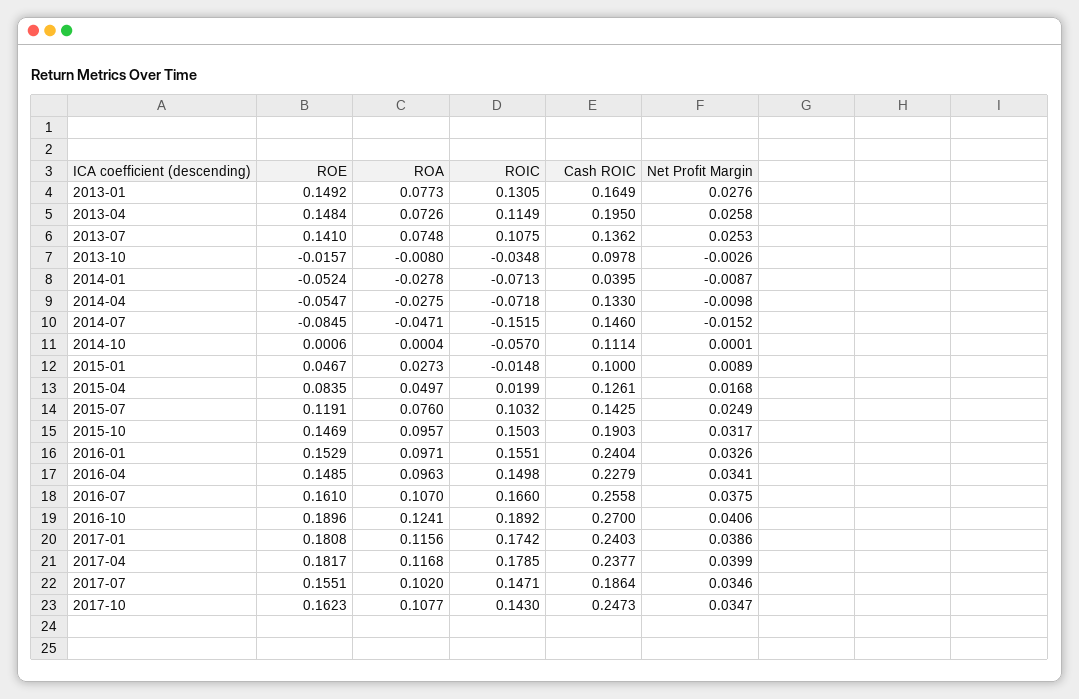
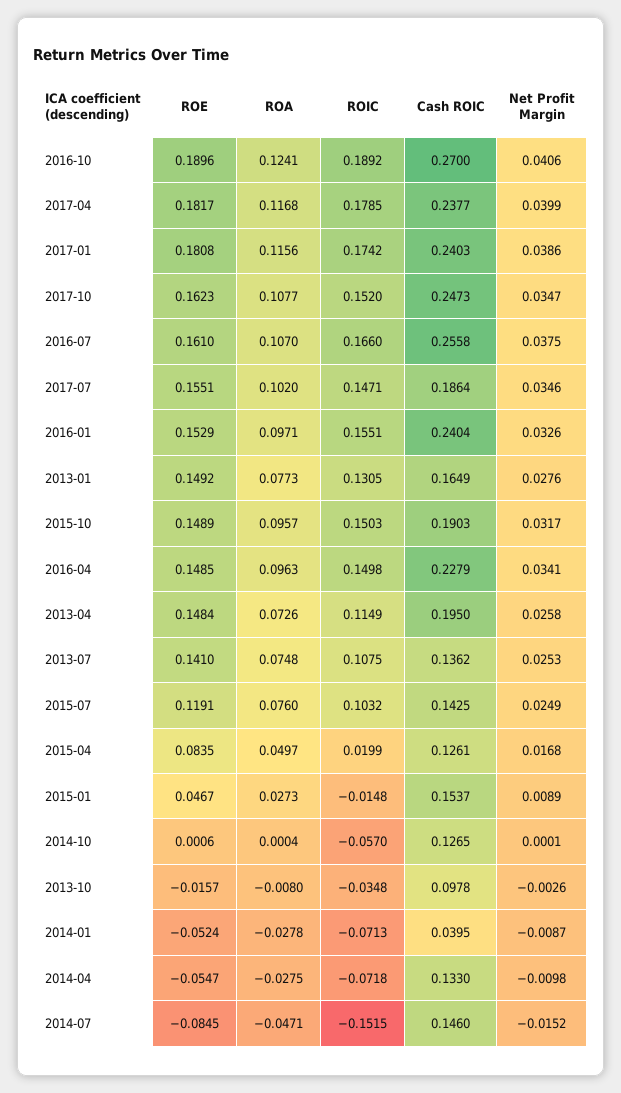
  {
    "ROE": {
      "2013-01": 0.1492,
      "2013-04": 0.1484,
      "2013-07": 0.141,
      "2013-10": -0.0157,
      "2014-01": -0.0524,
      "2014-04": -0.0547,
      "2014-07": -0.0845,
      "2014-10": 0.0006,
      "2015-01": 0.0467,
      "2015-04": 0.0835,
      "2015-07": 0.1191,
-     "2015-10": 0.1469,
+     "2015-10": 0.1489,
      "2016-01": 0.1529,
      "2016-04": 0.1485,
      "2016-07": 0.161,
      "2016-10": 0.1896,
      "2017-01": 0.1808,
      "2017-04": 0.1817,
      "2017-07": 0.1551,
      "2017-10": 0.1623
    },
    "ROA": {
      "2013-01": 0.0773,
      "2013-04": 0.0726,
      "2013-07": 0.0748,
      "2013-10": -0.008,
      "2014-01": -0.0278,
      "2014-04": -0.0275,
      "2014-07": -0.0471,
      "2014-10": 0.0004,
      "2015-01": 0.0273,
      "2015-04": 0.0497,
      "2015-07": 0.076,
      "2015-10": 0.0957,
      "2016-01": 0.0971,
      "2016-04": 0.0963,
      "2016-07": 0.107,
      "2016-10": 0.1241,
      "2017-01": 0.1156,
      "2017-04": 0.1168,
      "2017-07": 0.102,
      "2017-10": 0.1077
    },
    "ROIC": {
      "2013-01": 0.1305,
      "2013-04": 0.1149,
      "2013-07": 0.1075,
      "2013-10": -0.0348,
      "2014-01": -0.0713,
      "2014-04": -0.0718,
      "2014-07": -0.1515,
      "2014-10": -0.057,
      "2015-01": -0.0148,
      "2015-04": 0.0199,
      "2015-07": 0.1032,
      "2015-10": 0.1503,
      "2016-01": 0.1551,
      "2016-04": 0.1498,
      "2016-07": 0.166,
      "2016-10": 0.1892,
      "2017-01": 0.1742,
      "2017-04": 0.1785,
      "2017-07": 0.1471,
-     "2017-10": 0.143
+     "2017-10": 0.152
    },
    "Cash ROIC": {
      "2013-01": 0.1649,
      "2013-04": 0.195,
      "2013-07": 0.1362,
      "2013-10": 0.0978,
      "2014-01": 0.0395,
      "2014-04": 0.133,
      "2014-07": 0.146,
-     "2014-10": 0.1114,
+     "2014-10": 0.1265,
-     "2015-01": 0.1,
+     "2015-01": 0.1537,
      "2015-04": 0.1261,
      "2015-07": 0.1425,
      "2015-10": 0.1903,
      "2016-01": 0.2404,
      "2016-04": 0.2279,
      "2016-07": 0.2558,
      "2016-10": 0.27,
      "2017-01": 0.2403,
      "2017-04": 0.2377,
      "2017-07": 0.1864,
      "2017-10": 0.2473
    },
    "Net Profit Margin": {
      "2013-01": 0.0276,
      "2013-04": 0.0258,
      "2013-07": 0.0253,
      "2013-10": -0.0026,
      "2014-01": -0.0087,
      "2014-04": -0.0098,
      "2014-07": -0.0152,
      "2014-10": 0.0001,
      "2015-01": 0.0089,
      "2015-04": 0.0168,
      "2015-07": 0.0249,
      "2015-10": 0.0317,
      "2016-01": 0.0326,
      "2016-04": 0.0341,
      "2016-07": 0.0375,
      "2016-10": 0.0406,
      "2017-01": 0.0386,
      "2017-04": 0.0399,
      "2017-07": 0.0346,
      "2017-10": 0.0347
    }
  }

